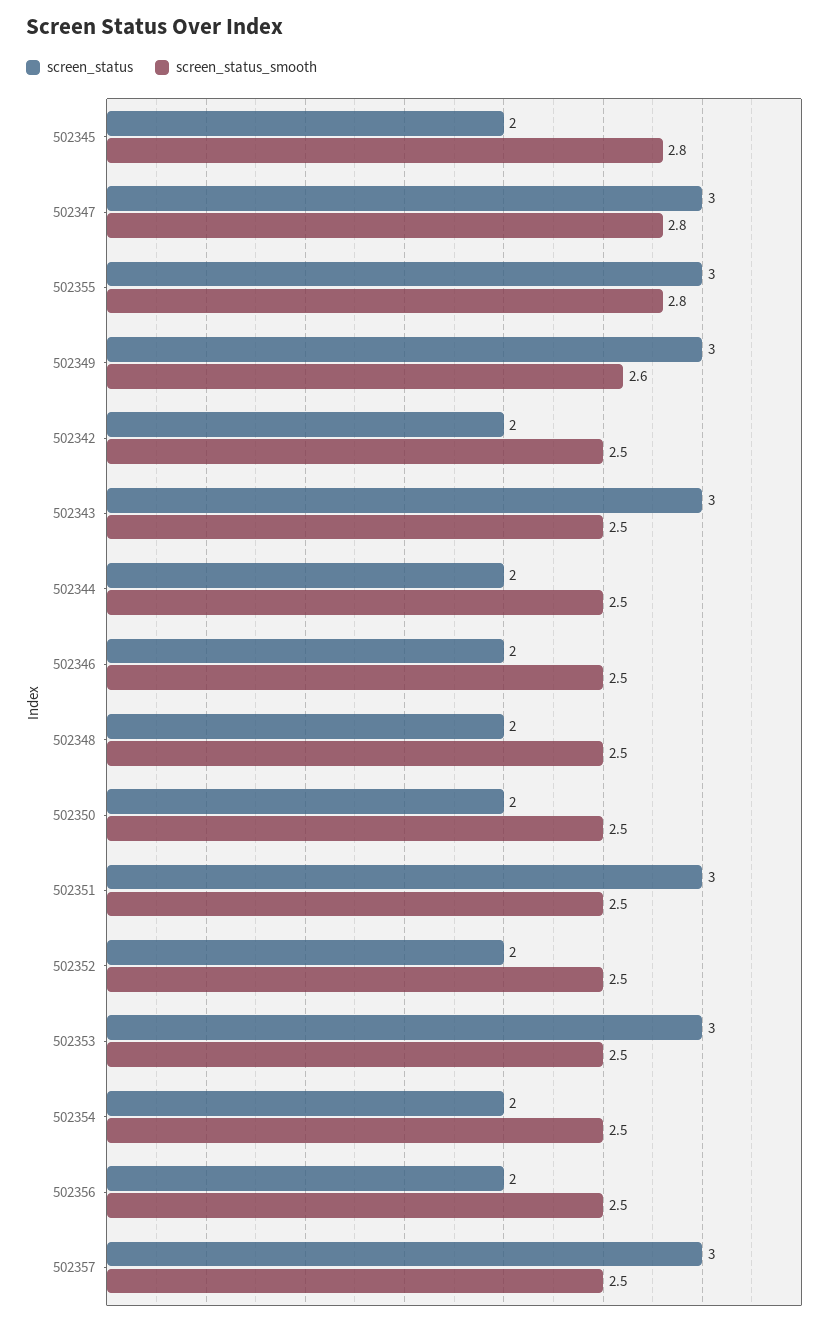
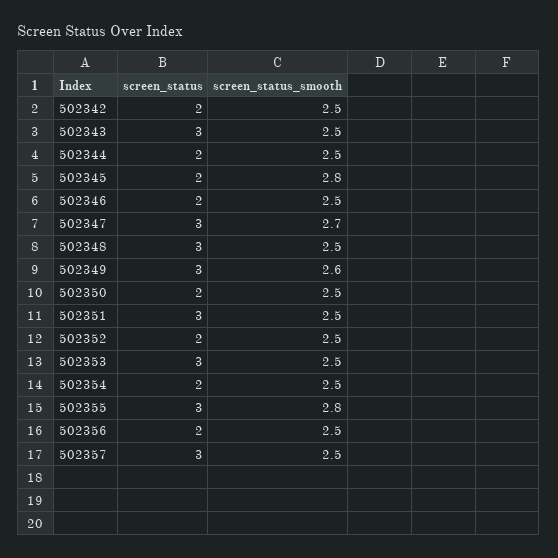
  {
    "screen_status": {
      "502345": 2,
      "502347": 3,
      "502355": 3,
      "502349": 3,
      "502342": 2,
      "502343": 3,
      "502344": 2,
      "502346": 2,
-     "502348": 2,
+     "502348": 3,
      "502350": 2,
      "502351": 3,
      "502352": 2,
      "502353": 3,
      "502354": 2,
      "502356": 2,
      "502357": 3
    },
    "screen_status_smooth": {
      "502345": 2.8,
-     "502347": 2.8,
+     "502347": 2.7,
      "502355": 2.8,
      "502349": 2.6,
      "502342": 2.5,
      "502343": 2.5,
      "502344": 2.5,
      "502346": 2.5,
      "502348": 2.5,
      "502350": 2.5,
      "502351": 2.5,
      "502352": 2.5,
      "502353": 2.5,
      "502354": 2.5,
      "502356": 2.5,
      "502357": 2.5
    }
  }

